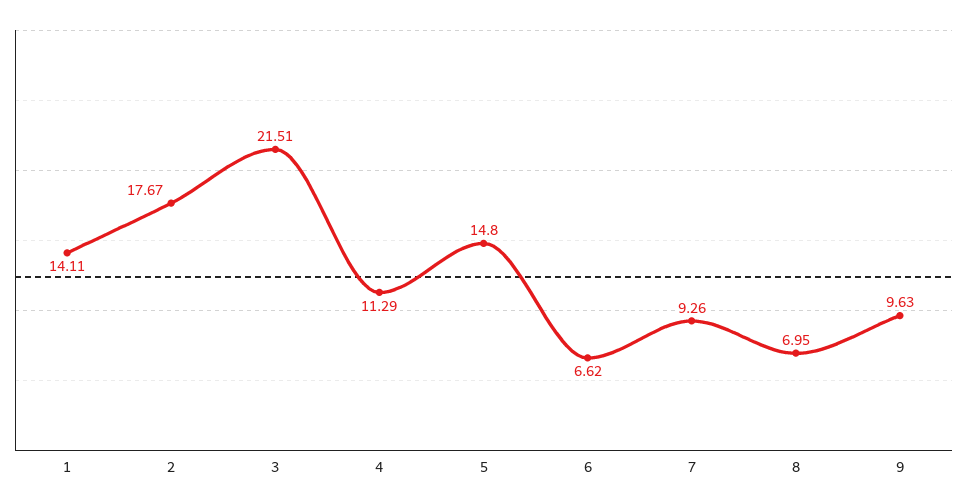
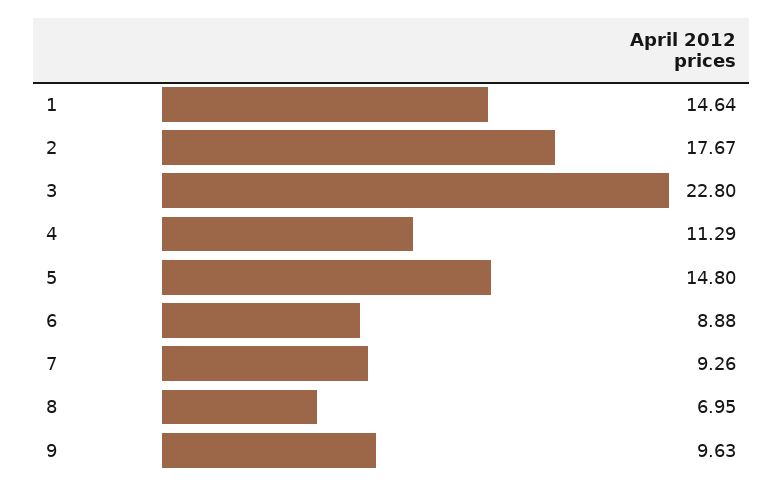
  {
-   "1": 14.11,
+   "1": 14.64,
    "2": 17.67,
-   "3": 21.51,
+   "3": 22.8,
    "4": 11.29,
    "5": 14.8,
-   "6": 6.62,
+   "6": 8.88,
    "7": 9.26,
    "8": 6.95,
    "9": 9.63
  }

